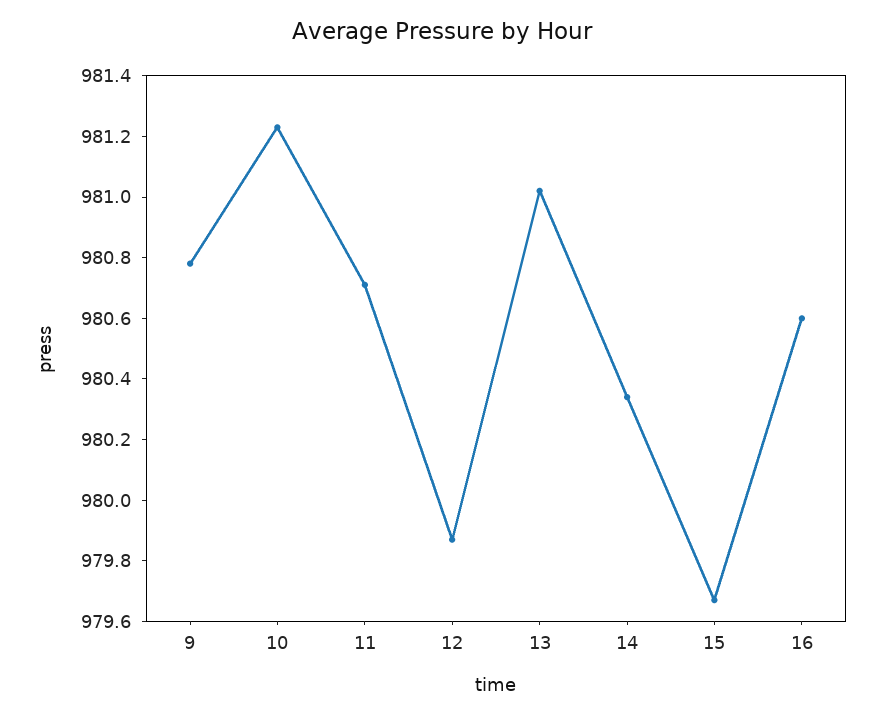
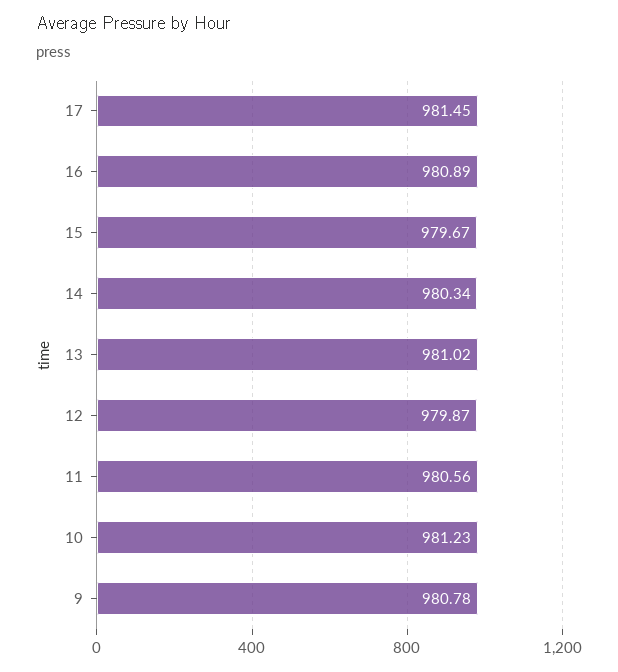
  {
    "9": 980.78,
    "10": 981.23,
-   "11": 980.7,
+   "11": 980.56,
    "12": 979.87,
    "13": 981.02,
    "14": 980.34,
    "15": 979.67,
-   "16": 980.6
+   "16": 980.89,
+   "17": 981.45
  }

